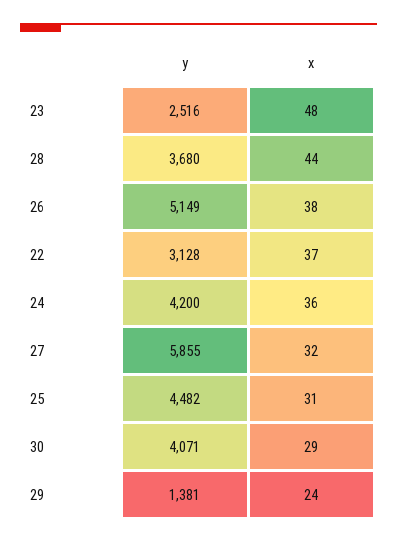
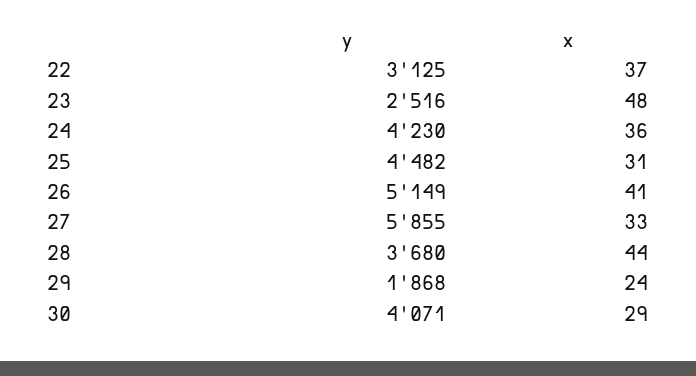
  {
    "y": {
      "23": 2516,
      "28": 3680,
      "26": 5149,
-     "22": 3128,
+     "22": 3125,
-     "24": 4200,
+     "24": 4230,
      "27": 5855,
      "25": 4482,
      "30": 4071,
-     "29": 1381
+     "29": 1868
    },
    "x": {
      "23": 48,
      "28": 44,
-     "26": 38,
+     "26": 41,
      "22": 37,
      "24": 36,
-     "27": 32,
+     "27": 33,
      "25": 31,
      "30": 29,
      "29": 24
    }
  }

